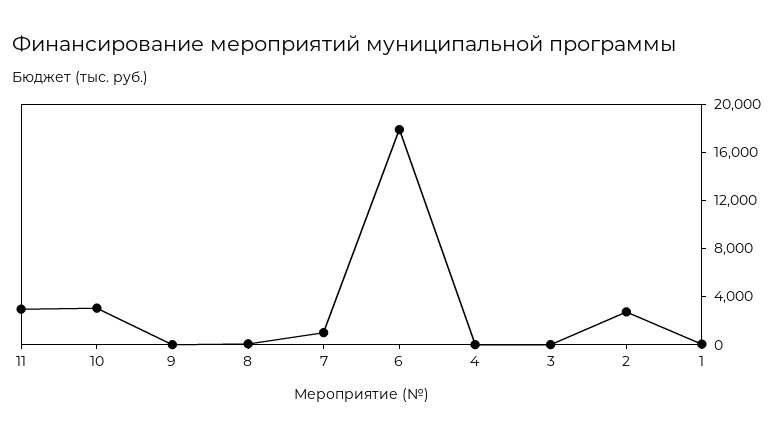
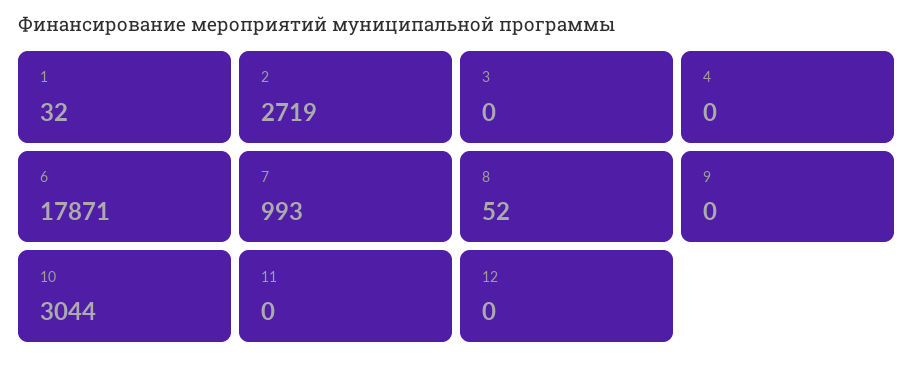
  {
-   "11": 3000,
+   "11": 0,
    "10": 3044,
    "9": 0,
    "8": 52,
    "7": 993,
    "6": 17871,
    "4": 0,
    "3": 0,
    "2": 2719,
-   "1": 32
+   "1": 32,
+   "12": 0
  }

